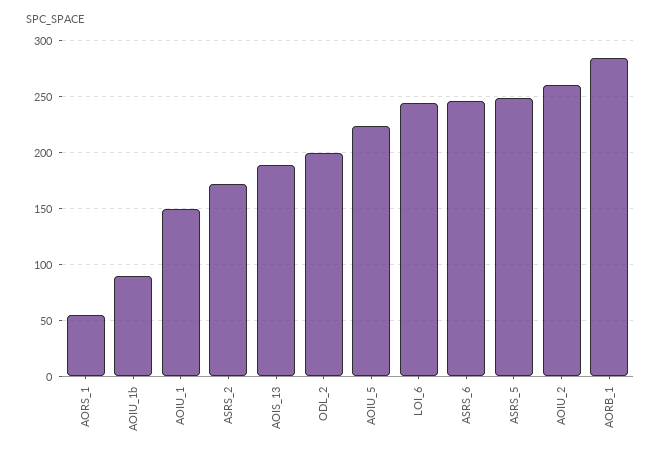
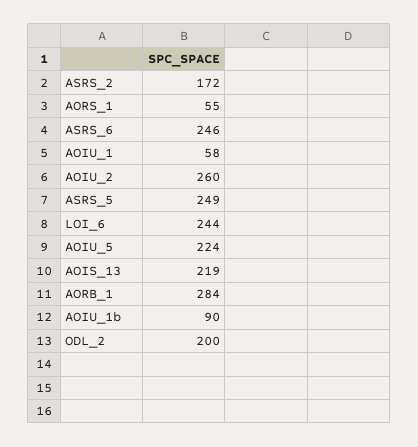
  {
    "AORS_1": 55,
    "AOIU_1b": 90,
-   "AOIU_1": 150,
+   "AOIU_1": 58,
    "ASRS_2": 172,
-   "AOIS_13": 190,
+   "AOIS_13": 219,
    "ODL_2": 200,
    "AOIU_5": 224,
    "LOI_6": 244,
    "ASRS_6": 246,
    "ASRS_5": 249,
    "AOIU_2": 260,
    "AORB_1": 284
  }

